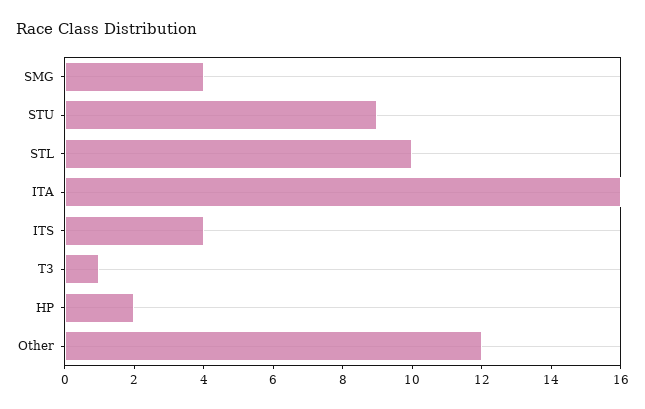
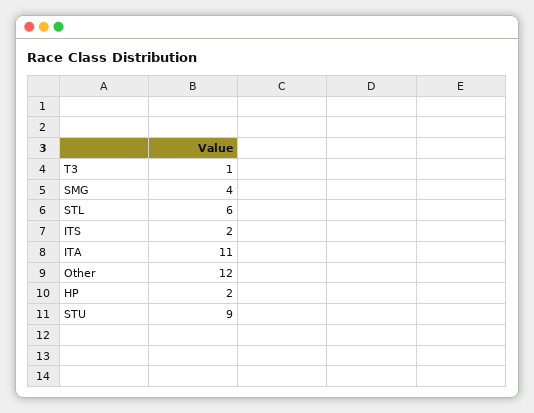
  {
    "SMG": 4,
    "STU": 9,
-   "STL": 10,
+   "STL": 6,
-   "ITA": 16,
+   "ITA": 11,
-   "ITS": 4,
+   "ITS": 2,
    "T3": 1,
    "HP": 2,
    "Other": 12
  }

